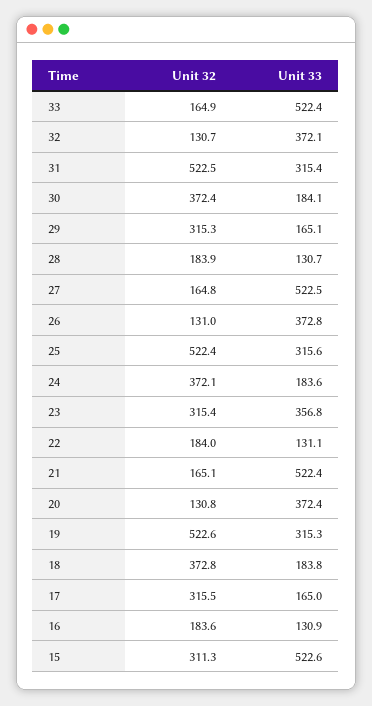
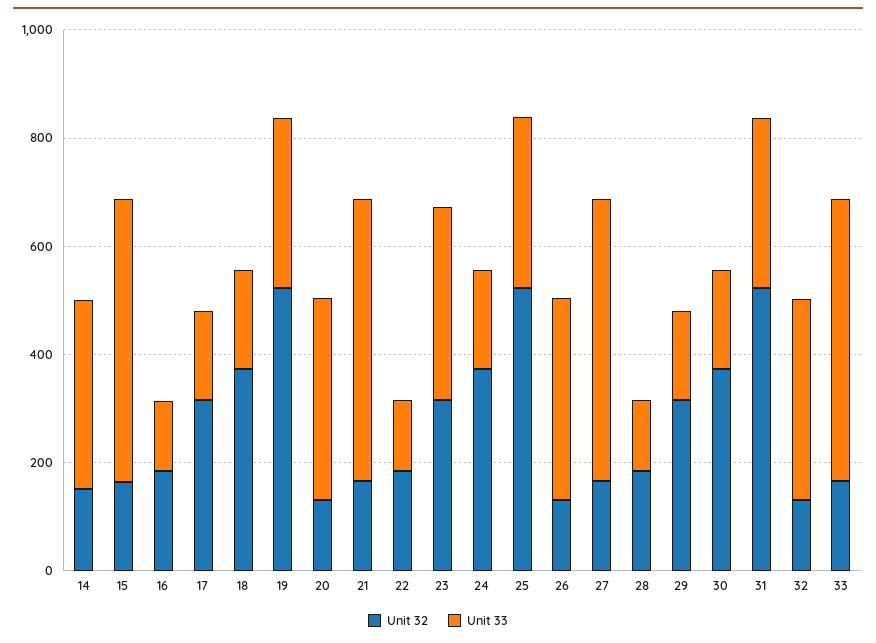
  {
    "Unit 32": {
      "33": 164.9,
      "32": 130.7,
      "31": 522.5,
      "30": 372.4,
      "29": 315.3,
      "28": 183.9,
      "27": 164.8,
      "26": 131,
      "25": 522.4,
      "24": 372.1,
      "23": 315.4,
      "22": 184,
      "21": 165.1,
      "20": 130.8,
      "19": 522.6,
      "18": 372.8,
      "17": 315.5,
      "16": 183.6,
-     "15": 311.3
+     "15": 150,
+     "14": 150
    },
    "Unit 33": {
      "33": 522.4,
      "32": 372.1,
      "31": 315.4,
      "30": 184.1,
      "29": 165.1,
      "28": 130.7,
      "27": 522.5,
      "26": 372.8,
      "25": 315.6,
      "24": 183.6,
      "23": 356.8,
      "22": 131.1,
      "21": 522.4,
      "20": 372.4,
      "19": 315.3,
      "18": 183.8,
      "17": 165,
      "16": 130.9,
-     "15": 522.6
+     "15": 522.6,
+     "14": 350
    }
  }

